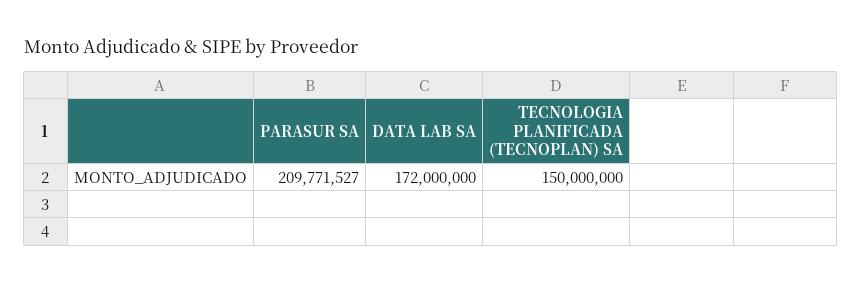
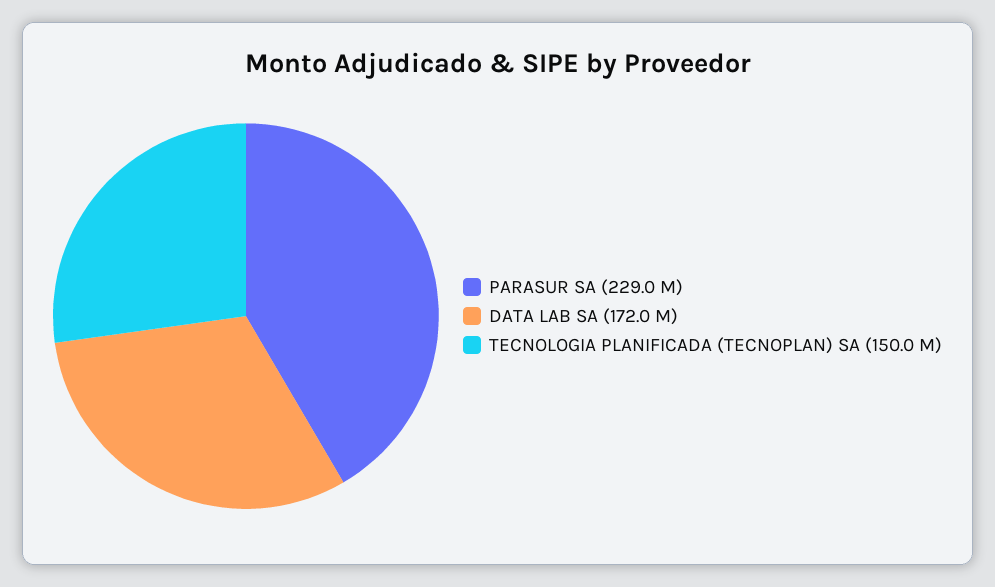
  {
-   "PARASUR SA": 209771527,
+   "PARASUR SA": 229000000,
    "DATA LAB SA": 172000000,
    "TECNOLOGIA PLANIFICADA (TECNOPLAN) SA": 150000000
  }

